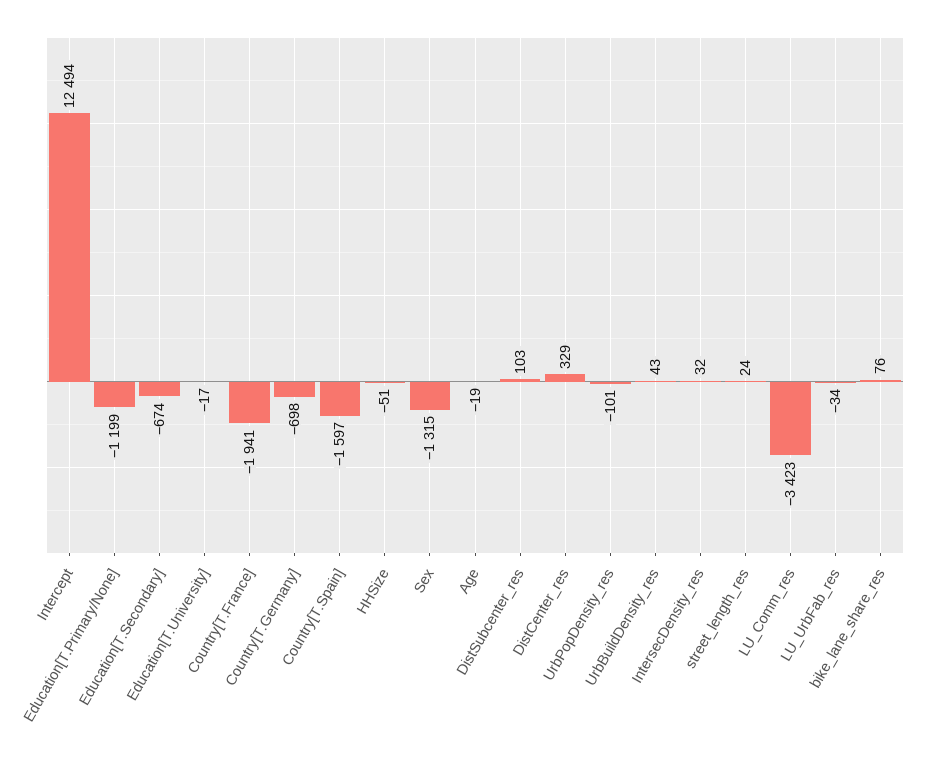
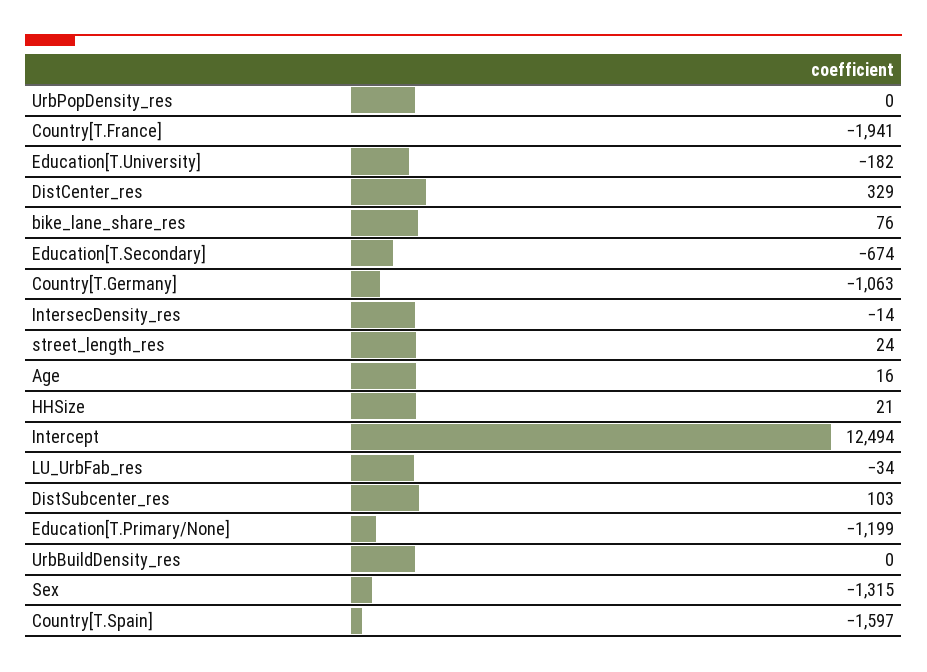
  {
    "Intercept": 12494,
    "Education[T.Primary/None]": -1199,
    "Education[T.Secondary]": -674,
-   "Education[T.University]": -17,
+   "Education[T.University]": -182,
    "Country[T.France]": -1941,
-   "Country[T.Germany]": -698,
+   "Country[T.Germany]": -1063,
    "Country[T.Spain]": -1597,
-   "HHSize": -51,
+   "HHSize": 21,
    "Sex": -1315,
-   "Age": -19,
+   "Age": 16,
    "DistSubcenter_res": 103,
    "DistCenter_res": 329,
-   "UrbPopDensity_res": -101,
+   "UrbPopDensity_res": 0,
-   "UrbBuildDensity_res": 43,
+   "UrbBuildDensity_res": 0,
-   "IntersecDensity_res": 32,
+   "IntersecDensity_res": -14,
    "street_length_res": 24,
-   "LU_Comm_res": -3423,
    "LU_UrbFab_res": -34,
    "bike_lane_share_res": 76
  }

